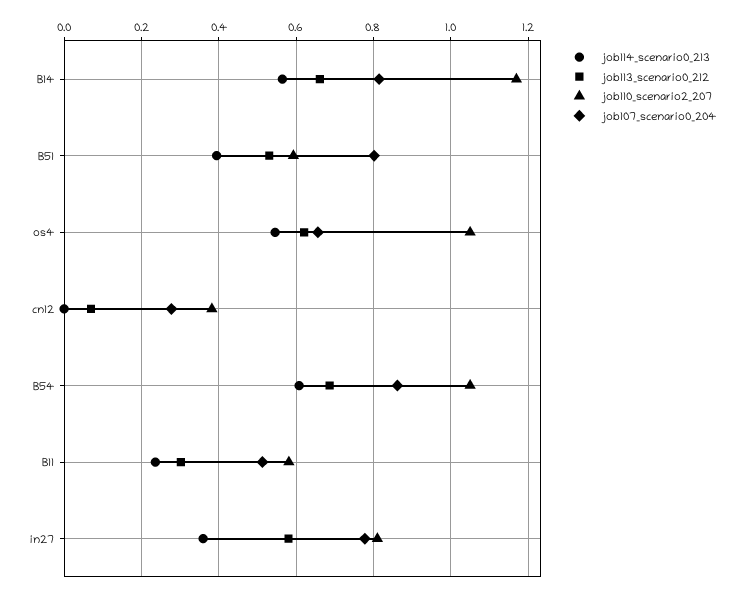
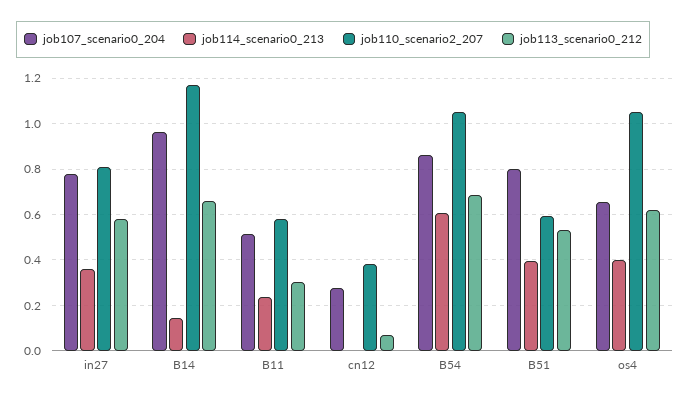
  {
    "job114_scenario0_213": {
-     "B14": 0.56,
+     "B14": 0.15,
      "B51": 0.4,
-     "os4": 0.54,
+     "os4": 0.4,
      "cn12": 0,
      "B54": 0.6,
      "B11": 0.24,
      "in27": 0.36
    },
    "job113_scenario0_212": {
      "B14": 0.66,
      "B51": 0.54,
      "os4": 0.62,
      "cn12": 0.06,
      "B54": 0.68,
      "B11": 0.3,
      "in27": 0.58
    },
    "job110_scenario2_207": {
      "B14": 1.18,
      "B51": 0.6,
      "os4": 1.06,
      "cn12": 0.38,
      "B54": 1.06,
      "B11": 0.58,
      "in27": 0.82
    },
    "job107_scenario0_204": {
-     "B14": 0.82,
+     "B14": 0.95,
      "B51": 0.8,
      "os4": 0.66,
      "cn12": 0.28,
      "B54": 0.86,
      "B11": 0.52,
      "in27": 0.78
    }
  }

